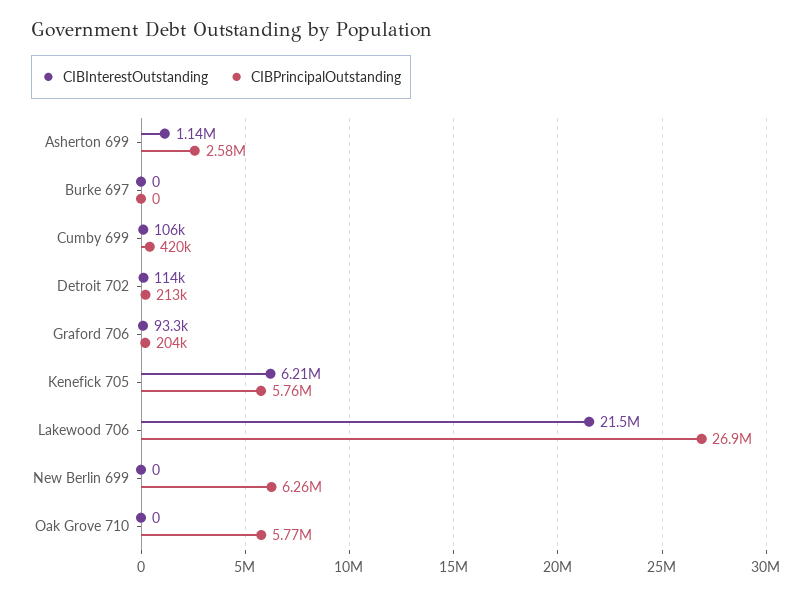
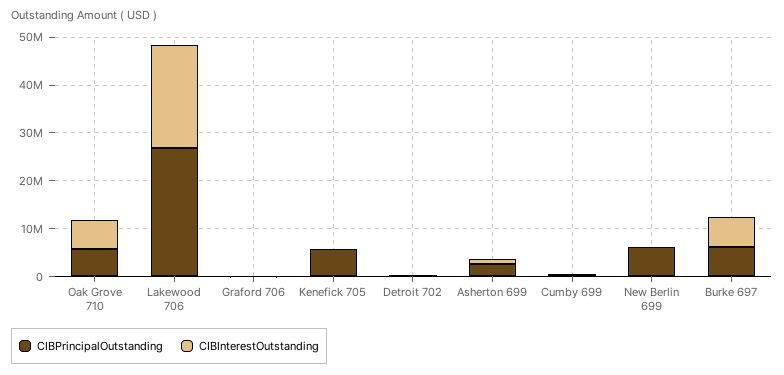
  {
    "CIBInterestOutstanding": {
      "Asherton 699": 1140000,
-     "Burke 697": 0,
+     "Burke 697": 6000000,
      "Cumby 699": 106000,
      "Detroit 702": 114000,
      "Graford 706": 93300,
-     "Kenefick 705": 6210000,
+     "Kenefick 705": 0,
      "Lakewood 706": 21500000,
      "New Berlin 699": 0,
-     "Oak Grove 710": 0
+     "Oak Grove 710": 6000000
    },
    "CIBPrincipalOutstanding": {
      "Asherton 699": 2580000,
-     "Burke 697": 0,
+     "Burke 697": 6000000,
      "Cumby 699": 420000,
      "Detroit 702": 213000,
      "Graford 706": 204000,
      "Kenefick 705": 5760000,
      "Lakewood 706": 26900000,
      "New Berlin 699": 6260000,
      "Oak Grove 710": 5770000
    }
  }

